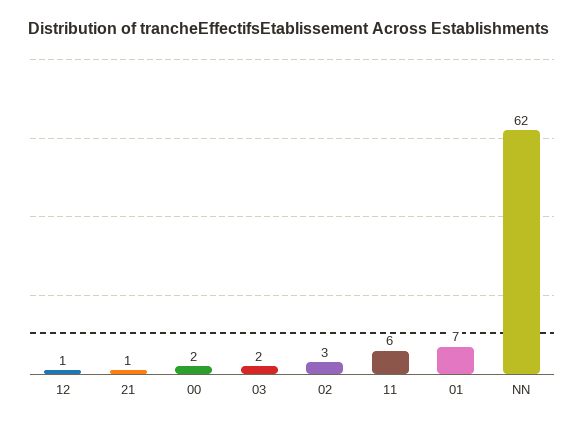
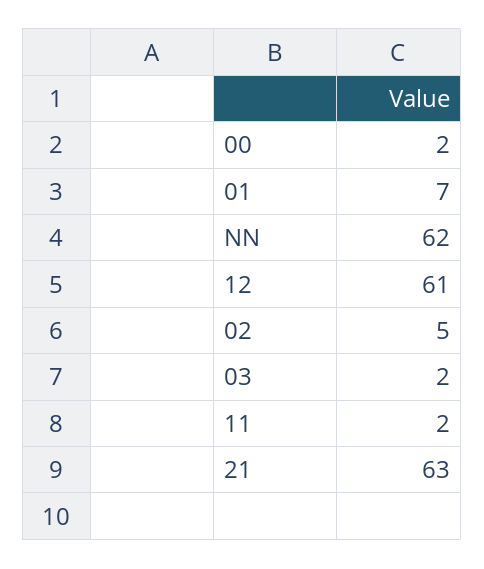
  {
-   "12": 1,
+   "12": 61,
-   "21": 1,
+   "21": 63,
    "00": 2,
    "03": 2,
-   "02": 3,
+   "02": 5,
-   "11": 6,
+   "11": 2,
    "01": 7,
    "NN": 62
  }

